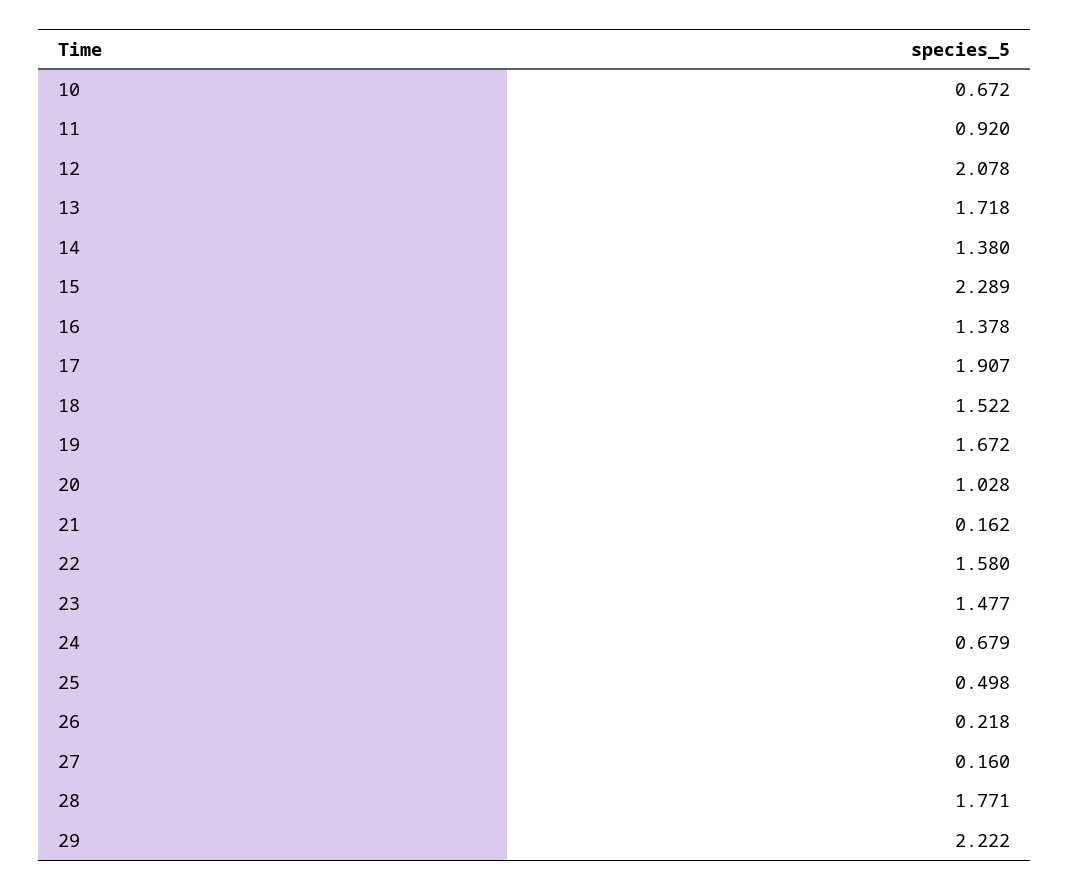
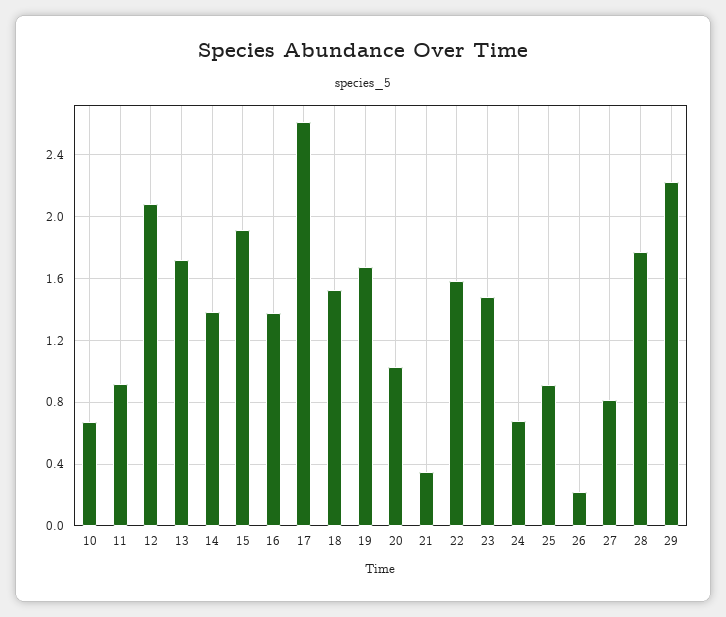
  {
    "10": 0.672,
    "11": 0.92,
    "12": 2.078,
    "13": 1.718,
    "14": 1.38,
-   "15": 2.289,
+   "15": 1.9,
    "16": 1.378,
-   "17": 1.907,
+   "17": 2.6,
    "18": 1.522,
    "19": 1.672,
    "20": 1.028,
-   "21": 0.162,
+   "21": 0.35,
    "22": 1.58,
    "23": 1.477,
    "24": 0.679,
-   "25": 0.498,
+   "25": 0.9,
    "26": 0.218,
-   "27": 0.16,
+   "27": 0.8,
    "28": 1.771,
    "29": 2.222
  }

